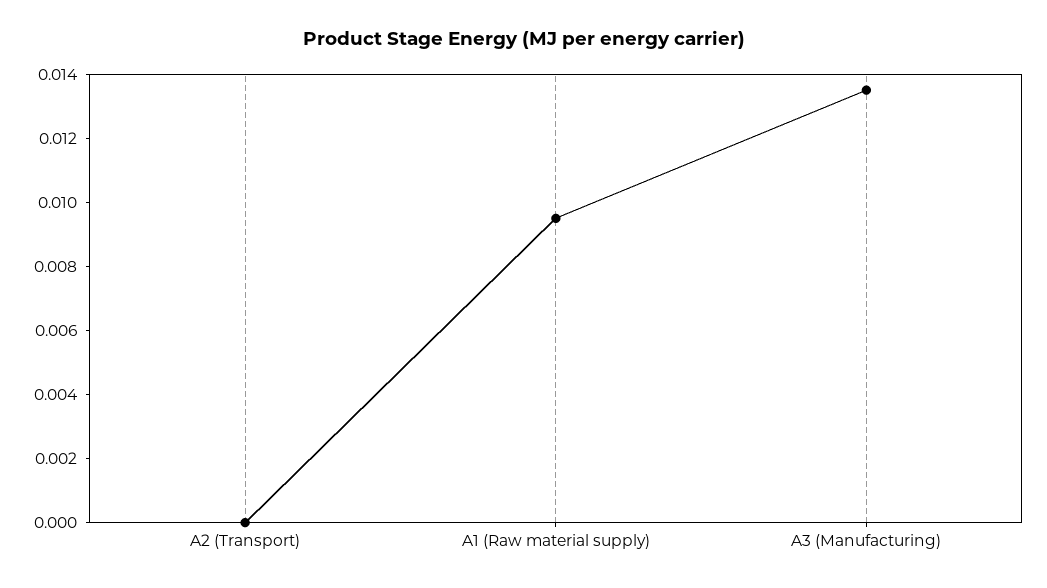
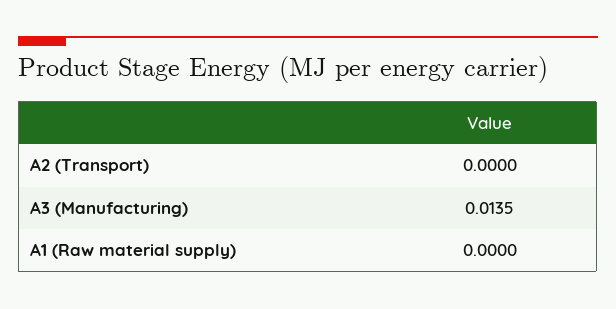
  {
    "A2 (Transport)": 0,
-   "A1 (Raw material supply)": 0.0095,
+   "A1 (Raw material supply)": 0,
    "A3 (Manufacturing)": 0.0135
  }

